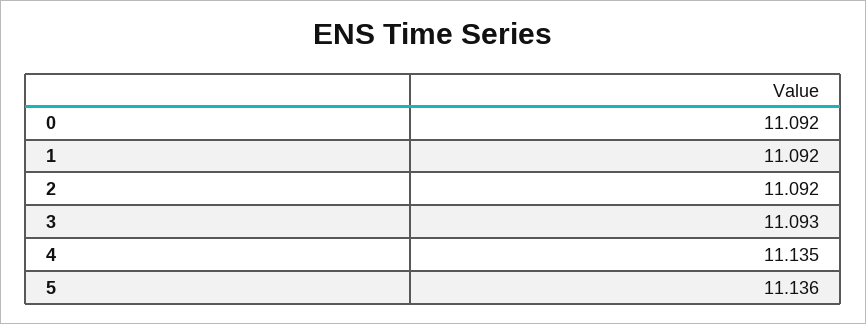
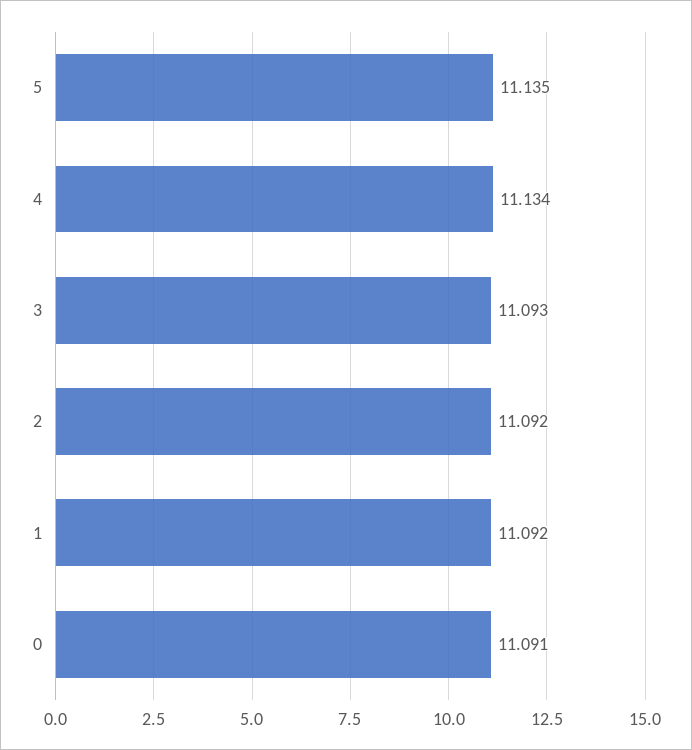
  {
-   "0": 11.092,
+   "0": 11.091,
    "1": 11.092,
    "2": 11.092,
    "3": 11.093,
-   "4": 11.135,
+   "4": 11.134,
-   "5": 11.136
+   "5": 11.135
  }

